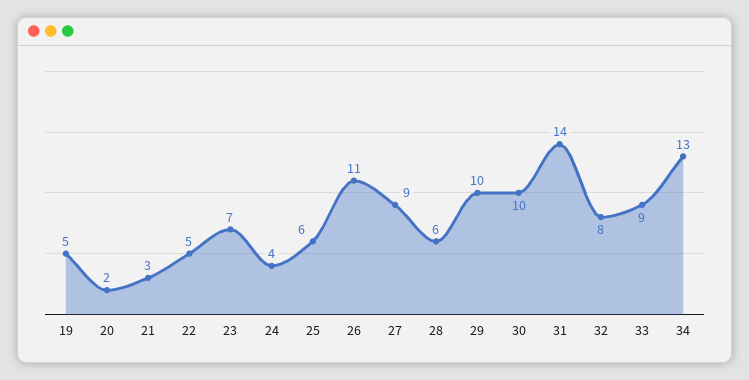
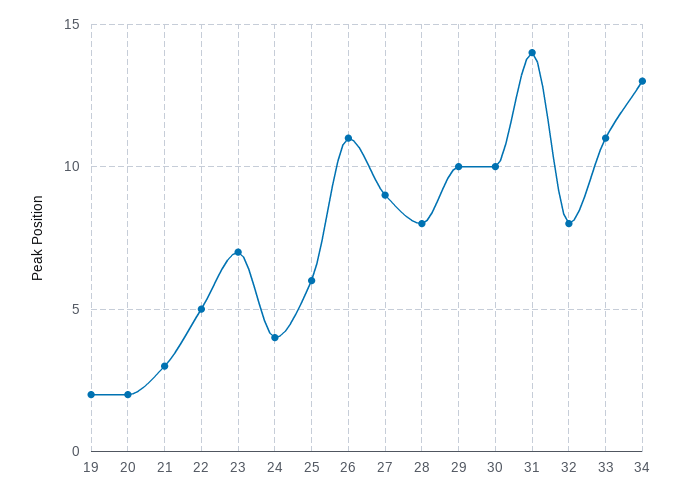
  {
-   "19": 5,
+   "19": 2,
    "20": 2,
    "21": 3,
    "22": 5,
    "23": 7,
    "24": 4,
    "25": 6,
    "26": 11,
    "27": 9,
-   "28": 6,
+   "28": 8,
    "29": 10,
    "30": 10,
    "31": 14,
    "32": 8,
-   "33": 9,
+   "33": 11,
    "34": 13
  }

